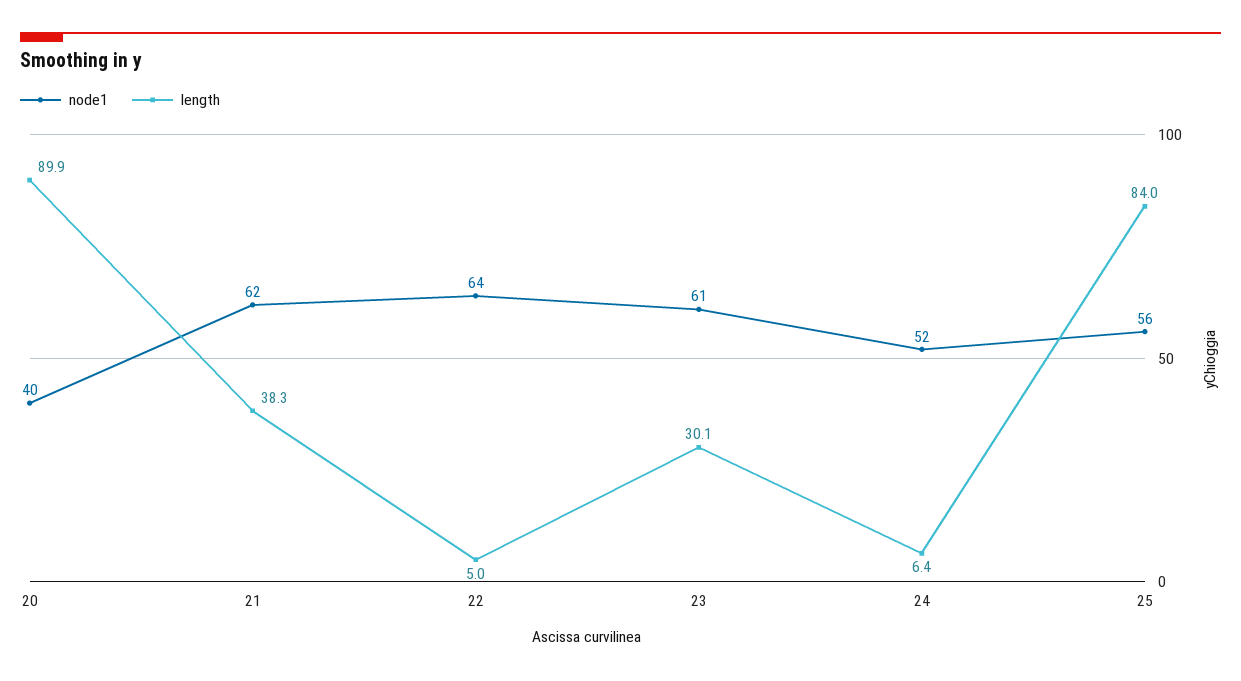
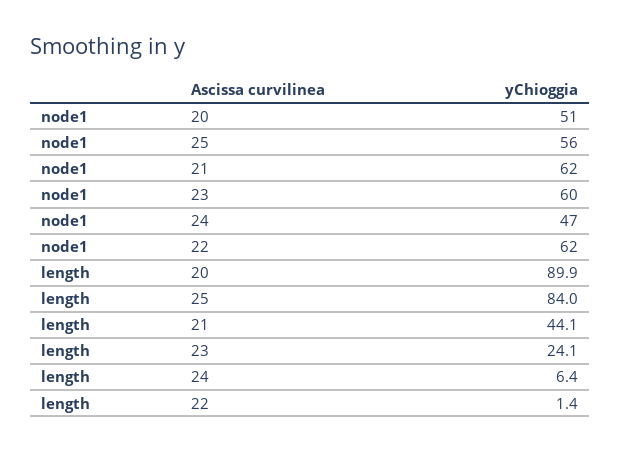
  {
    "node1": {
-     "20": 40,
+     "20": 51,
      "21": 62,
-     "22": 64,
+     "22": 62,
-     "23": 61,
+     "23": 60,
-     "24": 52,
+     "24": 47,
      "25": 56
    },
    "length": {
      "20": 89.9,
-     "21": 38.3,
+     "21": 44.1,
-     "22": 5,
+     "22": 1.4,
-     "23": 30.1,
+     "23": 24.1,
      "24": 6.4,
      "25": 84
    }
  }

